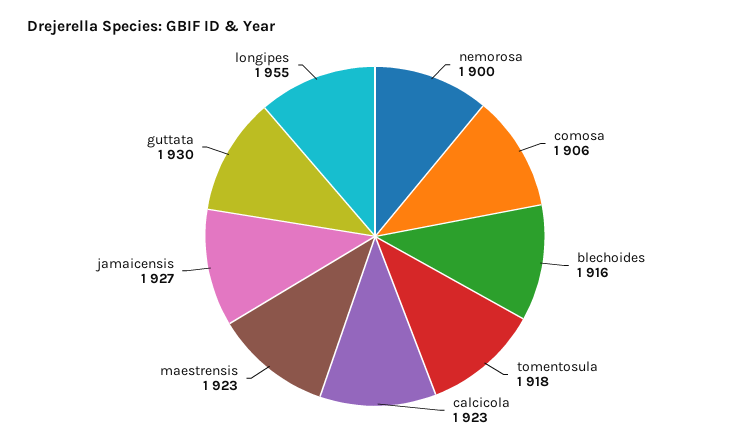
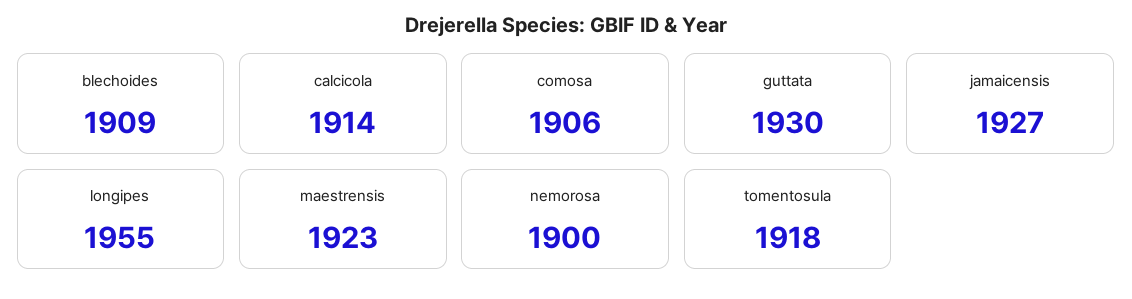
  {
    "nemorosa": 1900,
    "comosa": 1906,
-   "blechoides": 1916,
+   "blechoides": 1909,
    "tomentosula": 1918,
-   "calcicola": 1923,
+   "calcicola": 1914,
    "maestrensis": 1923,
    "jamaicensis": 1927,
    "guttata": 1930,
    "longipes": 1955
  }

